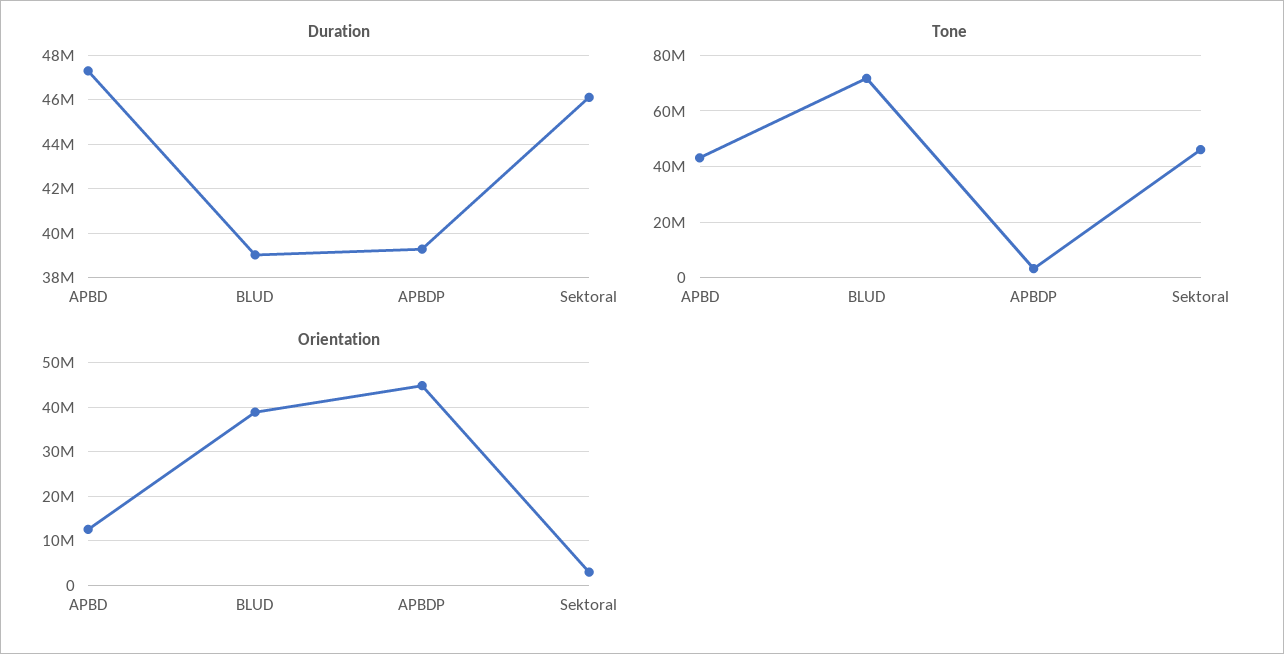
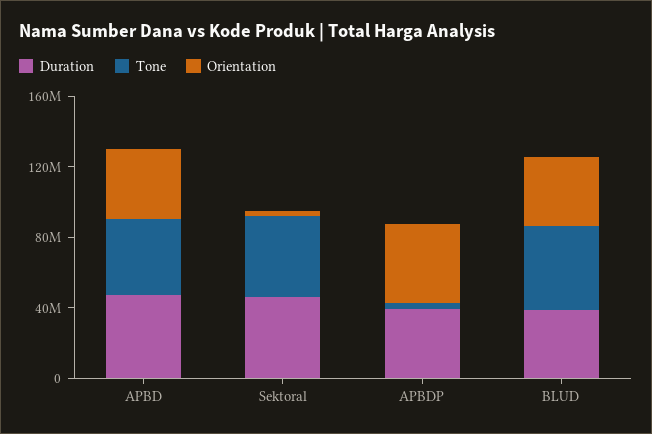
  {
    "Duration": {
      "APBD": 47500000,
      "BLUD": 39000000,
      "APBDP": 39500000,
      "Sektoral": 46000000
    },
    "Tone": {
      "APBD": 42500000,
-     "BLUD": 72500000,
+     "BLUD": 50000000,
      "APBDP": 2500000,
      "Sektoral": 45000000
    },
    "Orientation": {
-     "APBD": 12000000,
+     "APBD": 40000000,
      "BLUD": 38000000,
      "APBDP": 44000000,
      "Sektoral": 2000000
    }
  }

